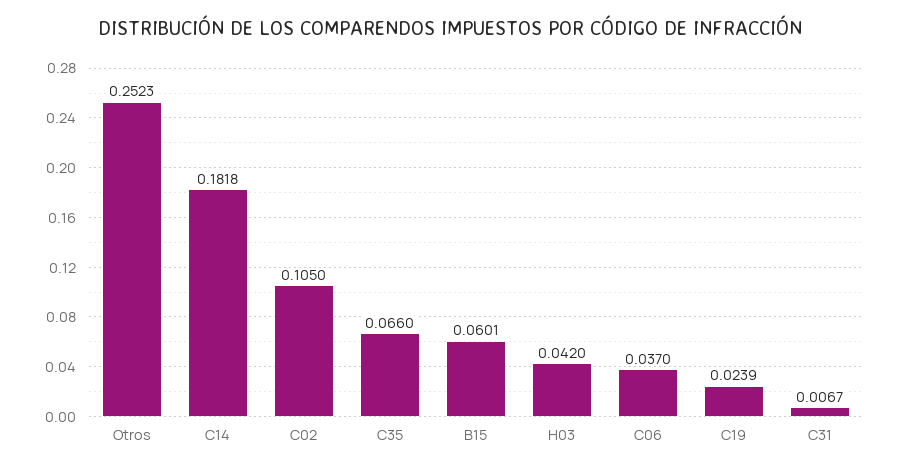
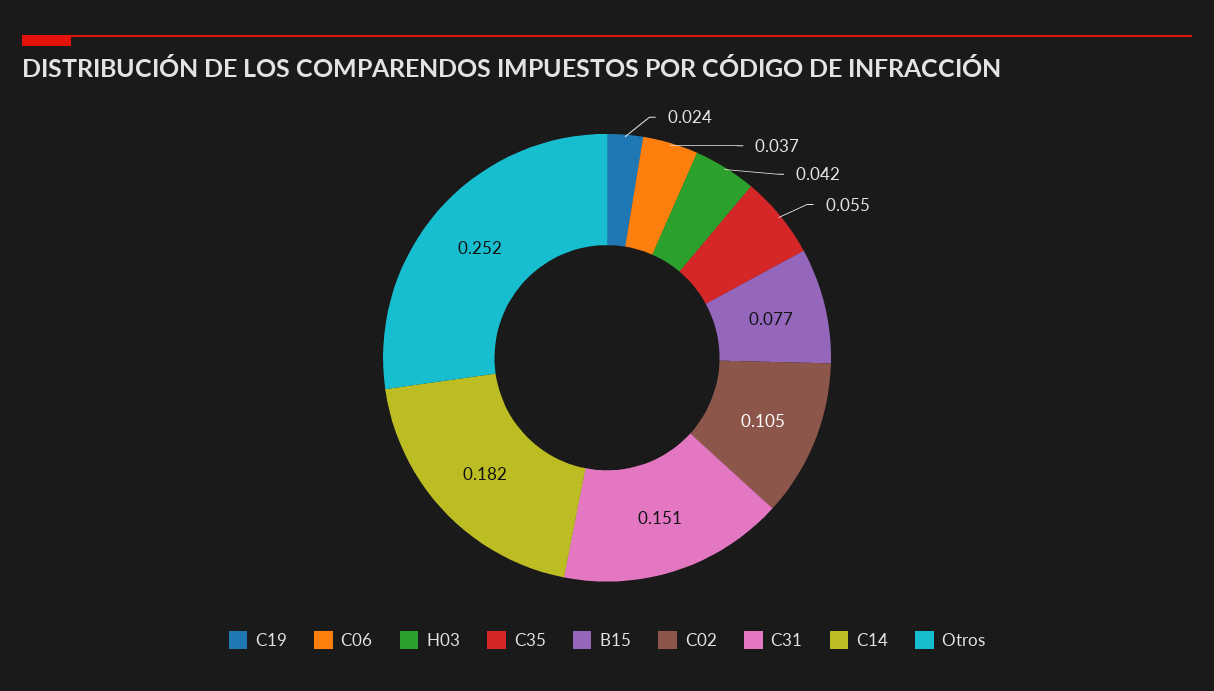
  {
    "Otros": 0.2523,
    "C14": 0.1818,
    "C02": 0.105,
-   "C35": 0.066,
+   "C35": 0.055,
-   "B15": 0.0601,
+   "B15": 0.077,
    "H03": 0.042,
    "C06": 0.037,
    "C19": 0.0239,
-   "C31": 0.0067
+   "C31": 0.151
  }

